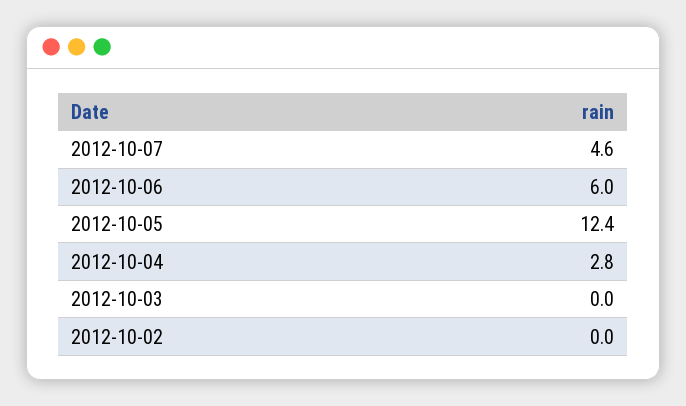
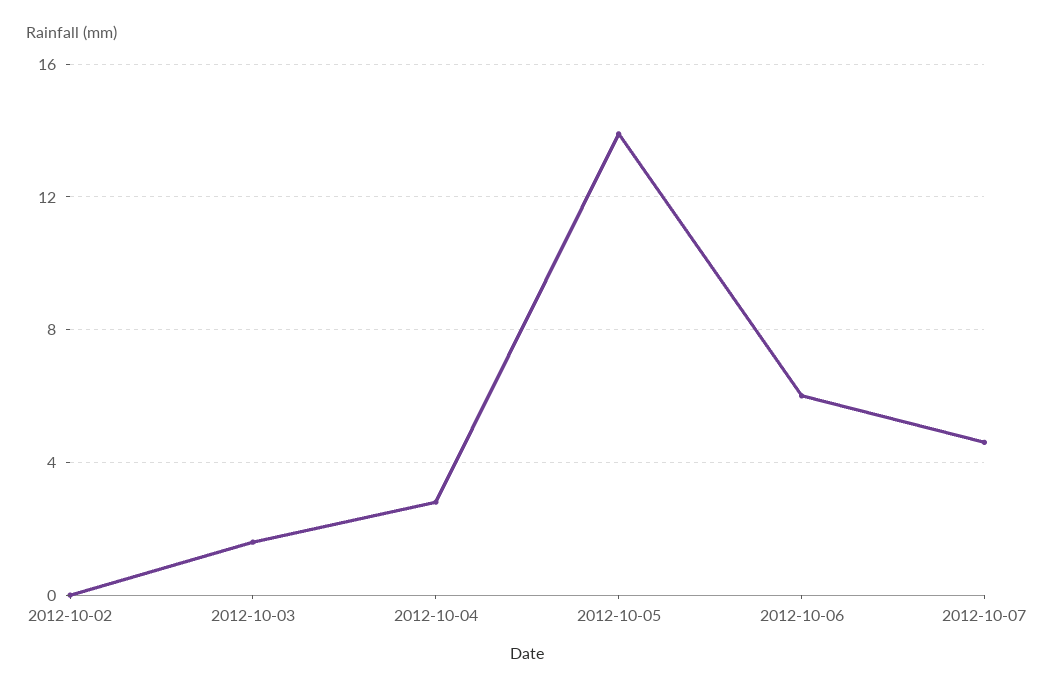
  {
    "2012-10-07": 4.6,
    "2012-10-06": 6,
-   "2012-10-05": 12.4,
+   "2012-10-05": 14,
    "2012-10-04": 2.8,
-   "2012-10-03": 0,
+   "2012-10-03": 1.5,
    "2012-10-02": 0
  }

